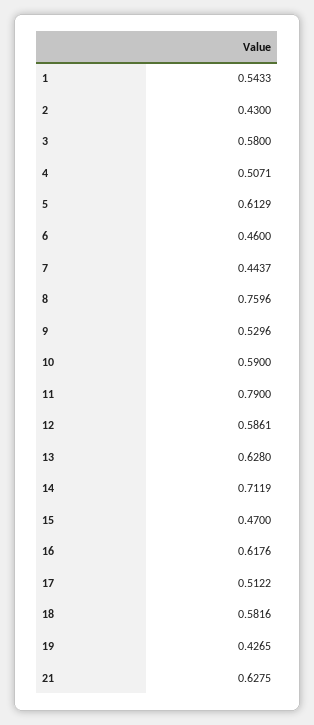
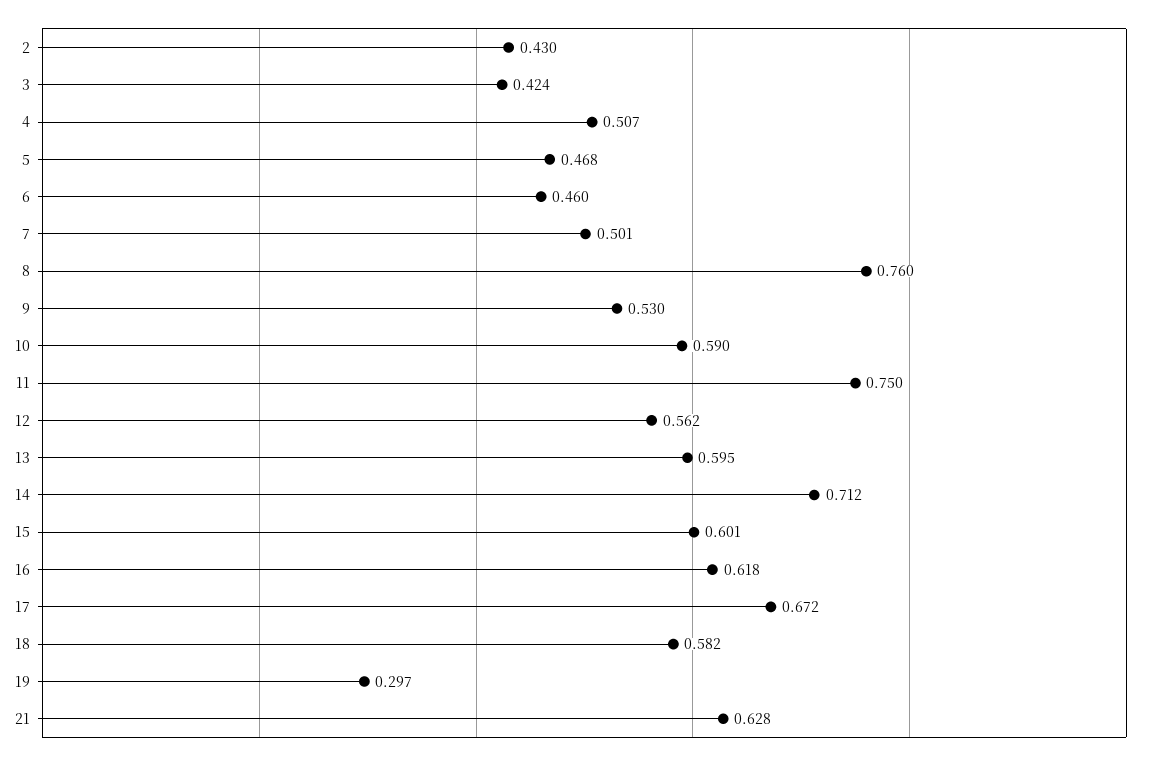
  {
-   "1": 0.5433,
    "2": 0.43,
-   "3": 0.58,
+   "3": 0.424,
    "4": 0.5071,
-   "5": 0.6129,
+   "5": 0.468,
    "6": 0.46,
-   "7": 0.4437,
+   "7": 0.501,
    "8": 0.7596,
    "9": 0.5296,
    "10": 0.59,
-   "11": 0.79,
+   "11": 0.75,
-   "12": 0.5861,
+   "12": 0.562,
-   "13": 0.628,
+   "13": 0.595,
    "14": 0.7119,
-   "15": 0.47,
+   "15": 0.601,
    "16": 0.6176,
-   "17": 0.5122,
+   "17": 0.672,
    "18": 0.5816,
-   "19": 0.4265,
+   "19": 0.297,
    "21": 0.6275
  }

